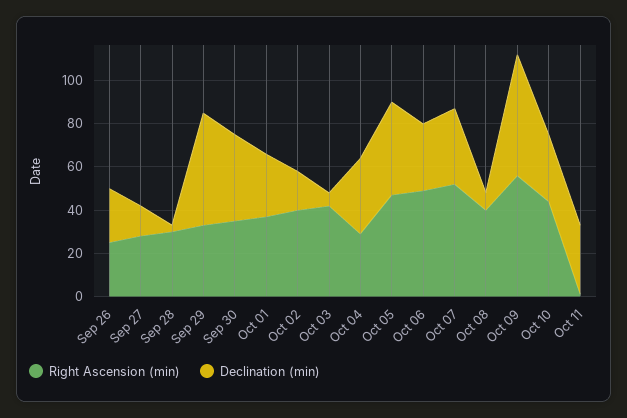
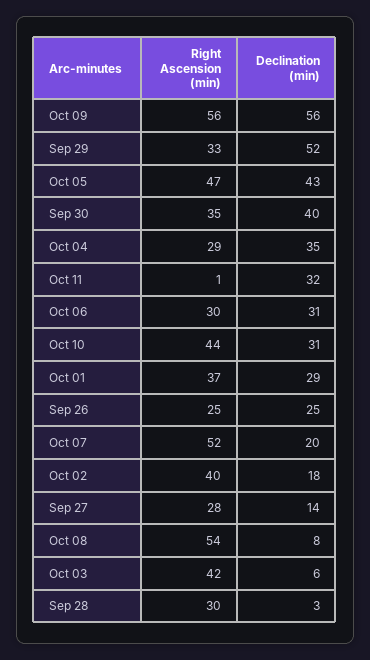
  {
    "Right Ascension (min)": {
      "Sep 26": 25,
      "Sep 27": 28,
      "Sep 28": 30,
      "Sep 29": 33,
      "Sep 30": 35,
      "Oct 01": 37,
      "Oct 02": 40,
      "Oct 03": 42,
      "Oct 04": 29,
      "Oct 05": 47,
-     "Oct 06": 50,
+     "Oct 06": 30,
      "Oct 07": 52,
-     "Oct 08": 40,
+     "Oct 08": 54,
      "Oct 09": 56,
      "Oct 10": 44,
      "Oct 11": 1
    },
    "Declination (min)": {
      "Sep 26": 25,
      "Sep 27": 14,
      "Sep 28": 3,
      "Sep 29": 52,
      "Sep 30": 40,
      "Oct 01": 29,
      "Oct 02": 18,
      "Oct 03": 6,
      "Oct 04": 35,
      "Oct 05": 43,
      "Oct 06": 31,
-     "Oct 07": 35,
+     "Oct 07": 20,
      "Oct 08": 8,
      "Oct 09": 56,
      "Oct 10": 31,
      "Oct 11": 32
    }
  }

